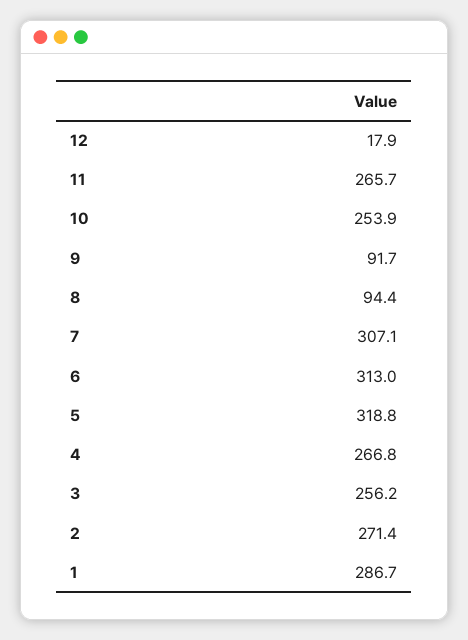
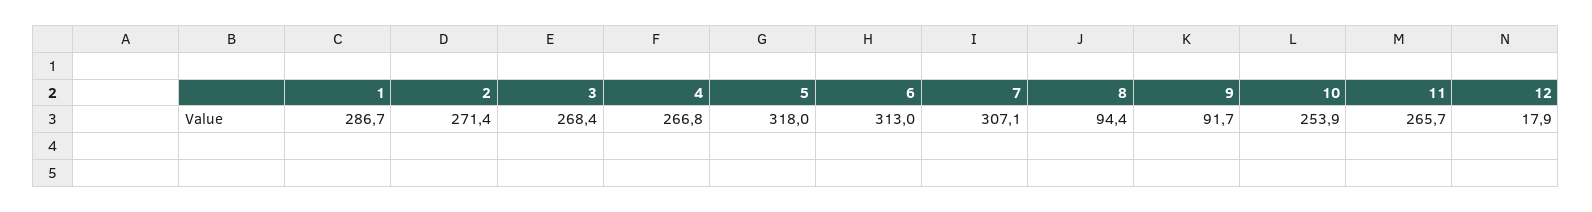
  {
    "12": 17.9,
    "11": 265.7,
    "10": 253.9,
    "9": 91.7,
    "8": 94.4,
    "7": 307.1,
    "6": 313,
-   "5": 318.8,
+   "5": 318,
    "4": 266.8,
-   "3": 256.2,
+   "3": 268.4,
    "2": 271.4,
    "1": 286.7
  }

